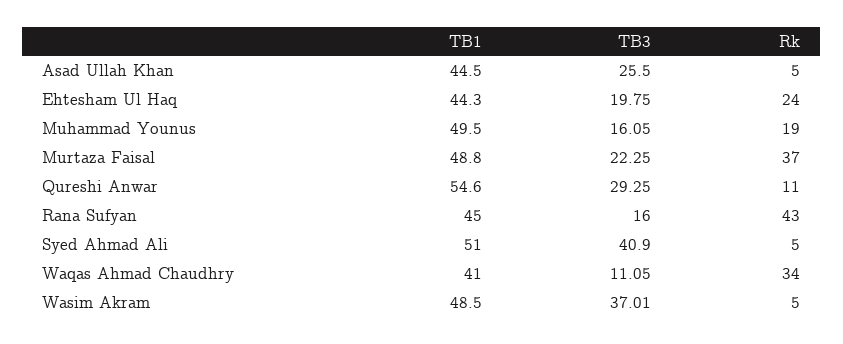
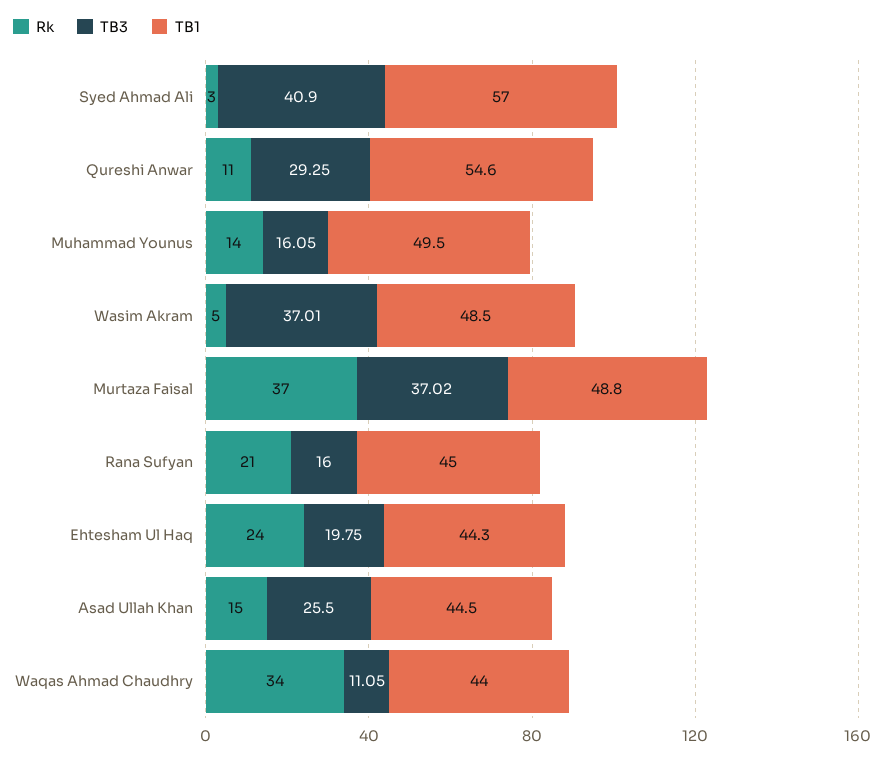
  {
    "TB1": {
      "Asad Ullah Khan": 44.5,
      "Ehtesham Ul Haq": 44.3,
      "Muhammad Younus": 49.5,
      "Murtaza Faisal": 48.8,
      "Qureshi Anwar": 54.6,
      "Rana Sufyan": 45,
-     "Syed Ahmad Ali": 51,
+     "Syed Ahmad Ali": 57,
-     "Waqas Ahmad Chaudhry": 41,
+     "Waqas Ahmad Chaudhry": 44,
      "Wasim Akram": 48.5
    },
    "TB3": {
      "Asad Ullah Khan": 25.5,
      "Ehtesham Ul Haq": 19.75,
      "Muhammad Younus": 16.05,
-     "Murtaza Faisal": 22.25,
+     "Murtaza Faisal": 37.02,
      "Qureshi Anwar": 29.25,
      "Rana Sufyan": 16,
      "Syed Ahmad Ali": 40.9,
      "Waqas Ahmad Chaudhry": 11.05,
      "Wasim Akram": 37.01
    },
    "Rk": {
-     "Asad Ullah Khan": 5,
+     "Asad Ullah Khan": 15,
      "Ehtesham Ul Haq": 24,
-     "Muhammad Younus": 19,
+     "Muhammad Younus": 14,
      "Murtaza Faisal": 37,
      "Qureshi Anwar": 11,
-     "Rana Sufyan": 43,
+     "Rana Sufyan": 21,
-     "Syed Ahmad Ali": 5,
+     "Syed Ahmad Ali": 3,
      "Waqas Ahmad Chaudhry": 34,
      "Wasim Akram": 5
    }
  }

